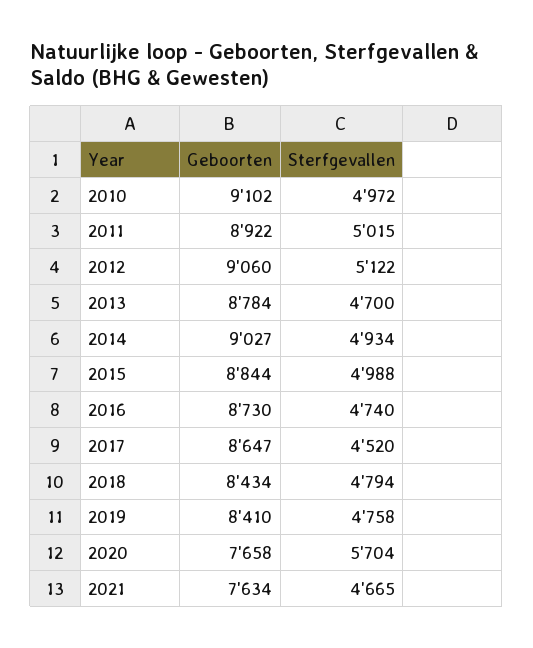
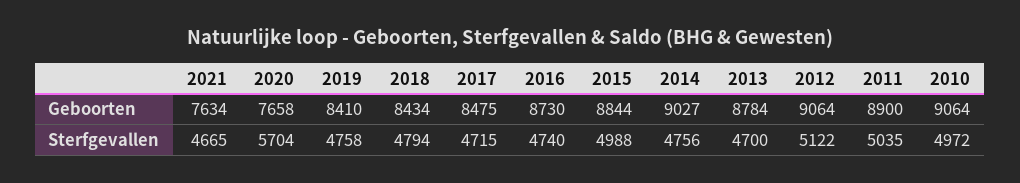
  {
    "Geboorten": {
-     "2010": 9102,
+     "2010": 9064,
-     "2011": 8922,
+     "2011": 8900,
-     "2012": 9060,
+     "2012": 9064,
      "2013": 8784,
      "2014": 9027,
      "2015": 8844,
      "2016": 8730,
-     "2017": 8647,
+     "2017": 8475,
      "2018": 8434,
      "2019": 8410,
      "2020": 7658,
      "2021": 7634
    },
    "Sterfgevallen": {
      "2010": 4972,
-     "2011": 5015,
+     "2011": 5035,
      "2012": 5122,
      "2013": 4700,
-     "2014": 4934,
+     "2014": 4756,
      "2015": 4988,
      "2016": 4740,
-     "2017": 4520,
+     "2017": 4715,
      "2018": 4794,
      "2019": 4758,
      "2020": 5704,
      "2021": 4665
    }
  }

